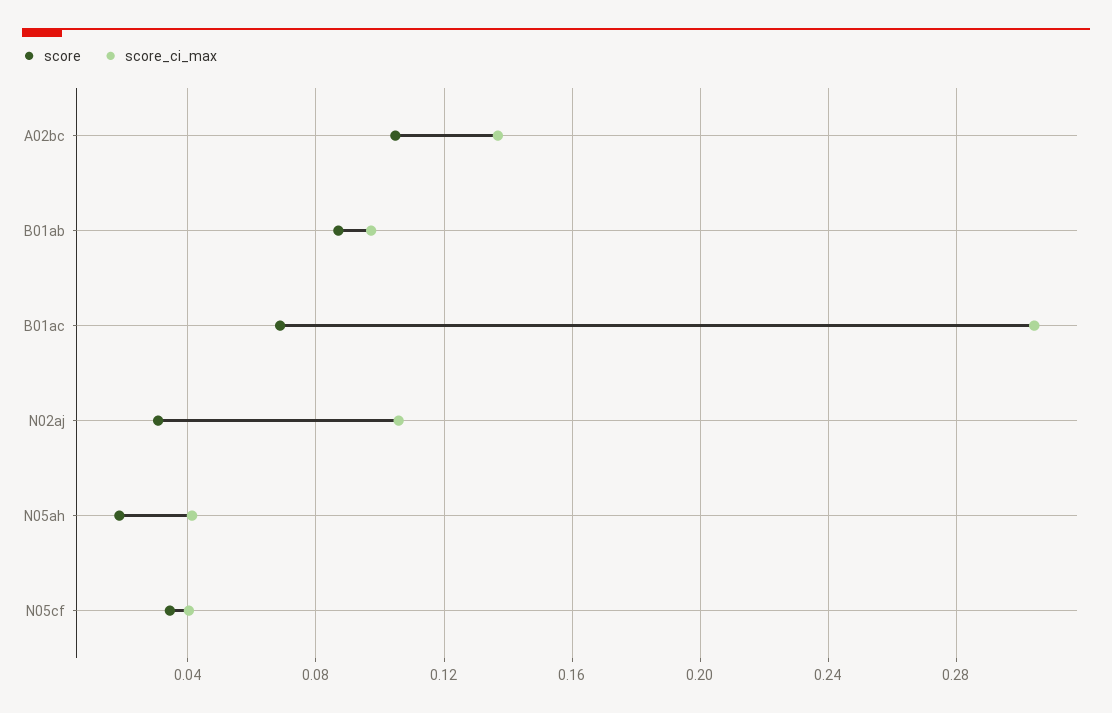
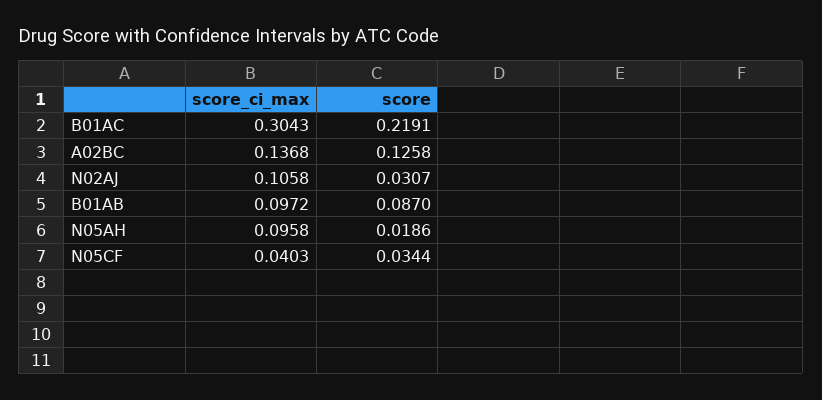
  {
    "score": {
-     "A02bc": 0.105,
+     "A02bc": 0.1258,
      "B01ab": 0.087,
-     "B01ac": 0.07,
+     "B01ac": 0.2191,
      "N02aj": 0.0307,
      "N05ah": 0.0186,
      "N05cf": 0.0344
    },
    "score_ci_max": {
      "A02bc": 0.1368,
      "B01ab": 0.0972,
      "B01ac": 0.3043,
      "N02aj": 0.1058,
-     "N05ah": 0.04,
+     "N05ah": 0.0958,
      "N05cf": 0.0403
    }
  }

